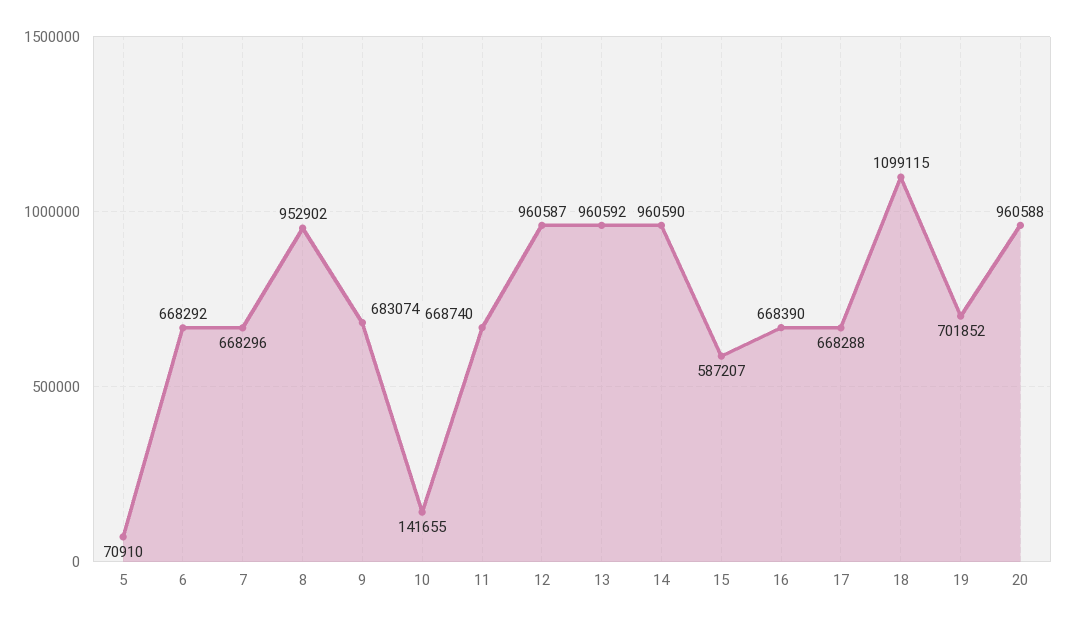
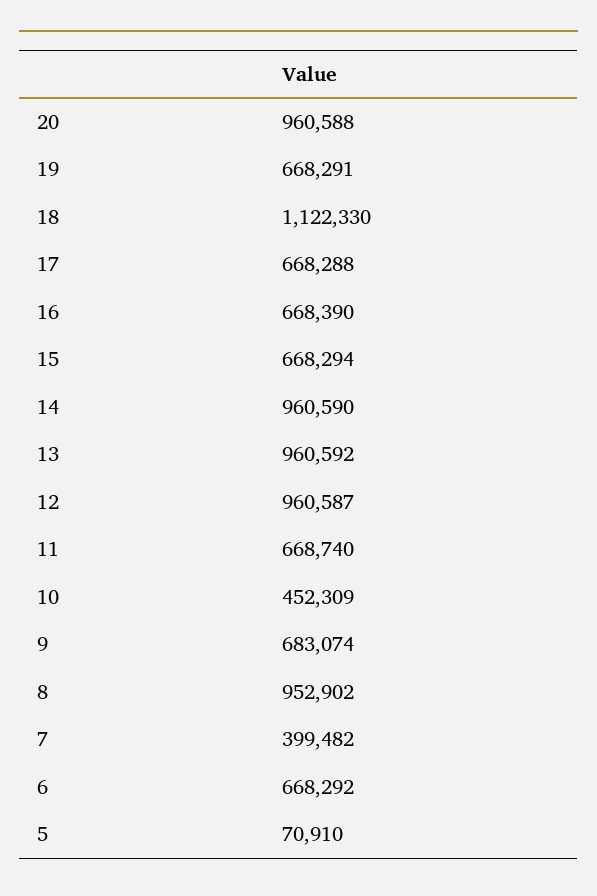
  {
    "5": 70910,
    "6": 668292,
-   "7": 668296,
+   "7": 399482,
    "8": 952902,
    "9": 683074,
-   "10": 141655,
+   "10": 452309,
    "11": 668740,
    "12": 960587,
    "13": 960592,
    "14": 960590,
-   "15": 587207,
+   "15": 668294,
    "16": 668390,
    "17": 668288,
-   "18": 1099115,
+   "18": 1122330,
-   "19": 701852,
+   "19": 668291,
    "20": 960588
  }

